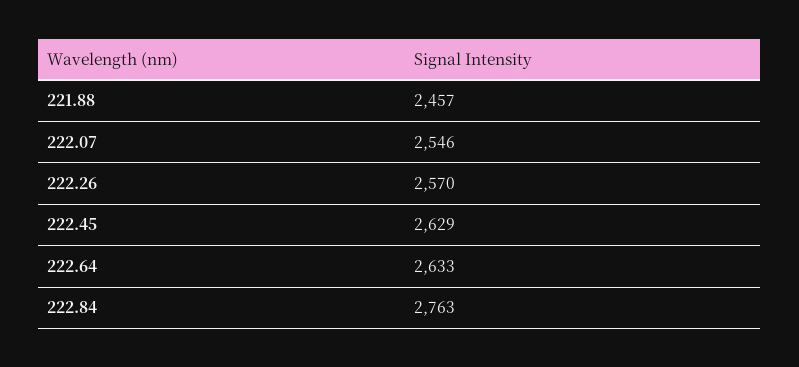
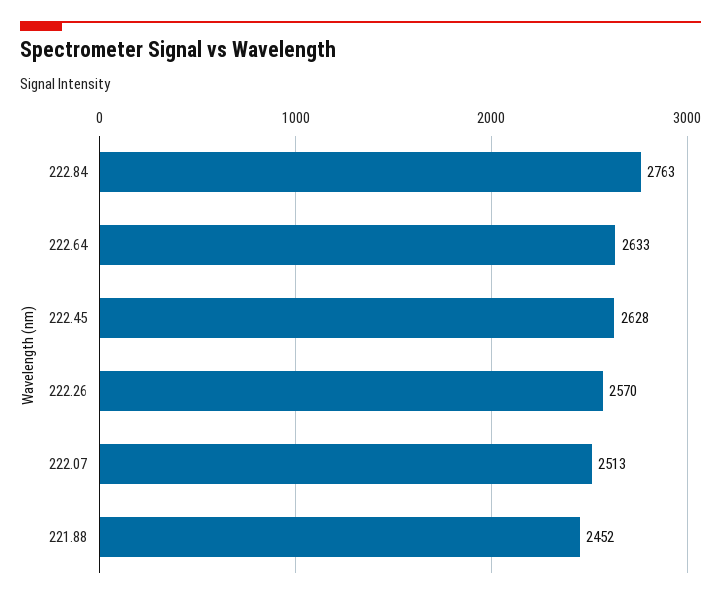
  {
-   "221.88": 2457,
+   "221.88": 2452,
-   "222.07": 2546,
+   "222.07": 2513,
    "222.26": 2570,
-   "222.45": 2629,
+   "222.45": 2628,
    "222.64": 2633,
    "222.84": 2763
  }

